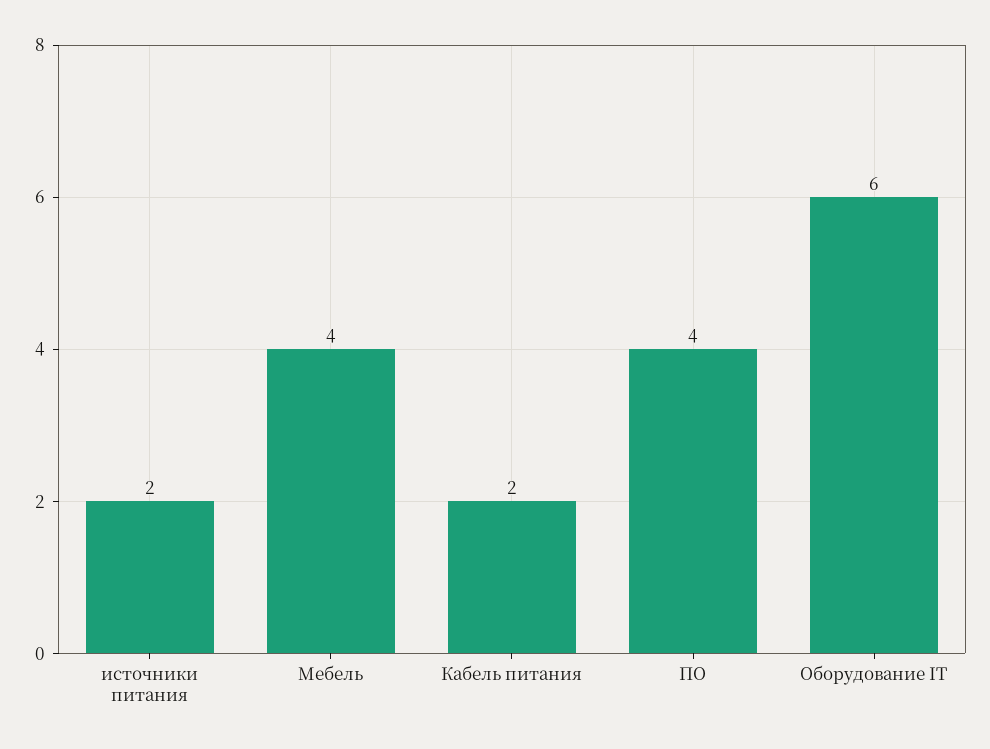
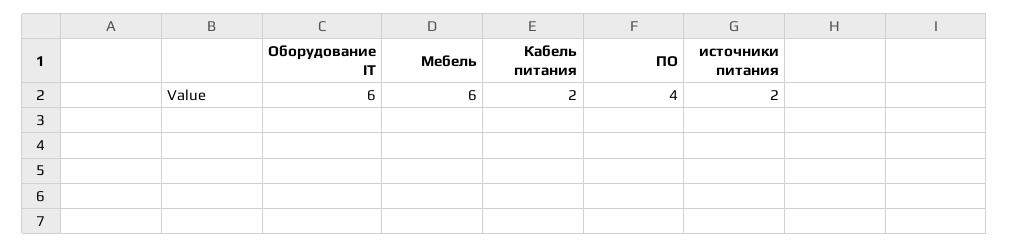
  {
    "источники питания": 2,
-   "Мебель": 4,
+   "Мебель": 6,
    "Кабель питания": 2,
    "ПО": 4,
    "Оборудование IT": 6
  }

